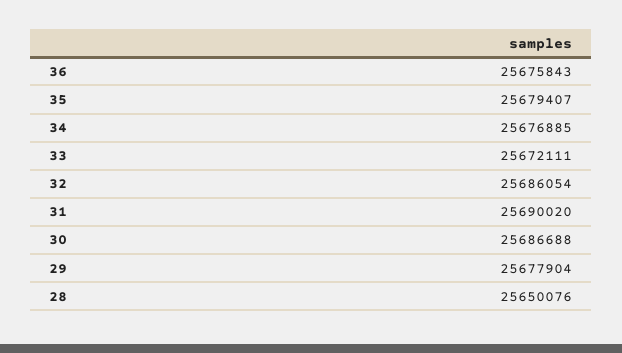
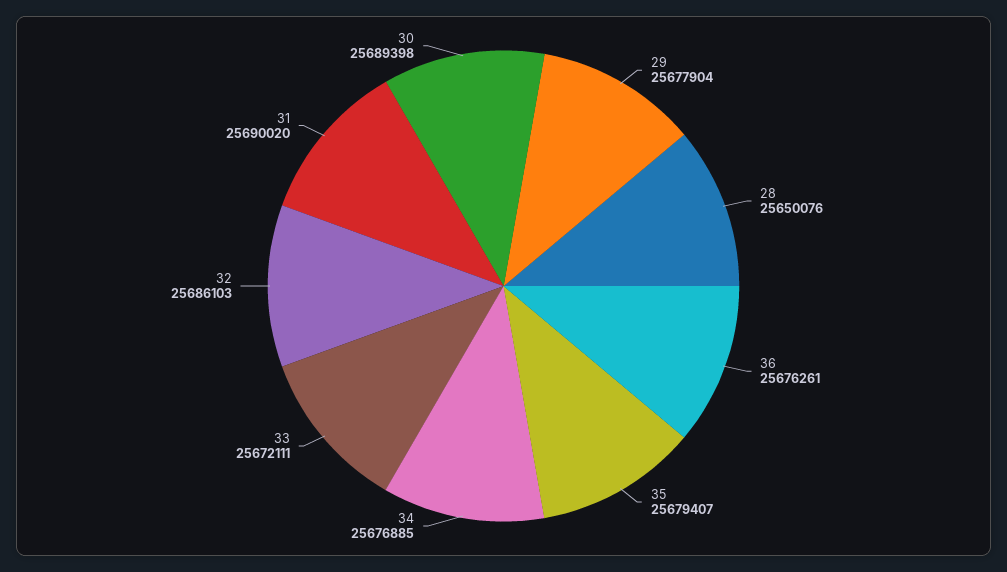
  {
-   "36": 25675843,
+   "36": 25676261,
    "35": 25679407,
    "34": 25676885,
    "33": 25672111,
-   "32": 25686054,
+   "32": 25686103,
    "31": 25690020,
-   "30": 25686688,
+   "30": 25689398,
    "29": 25677904,
    "28": 25650076
  }

